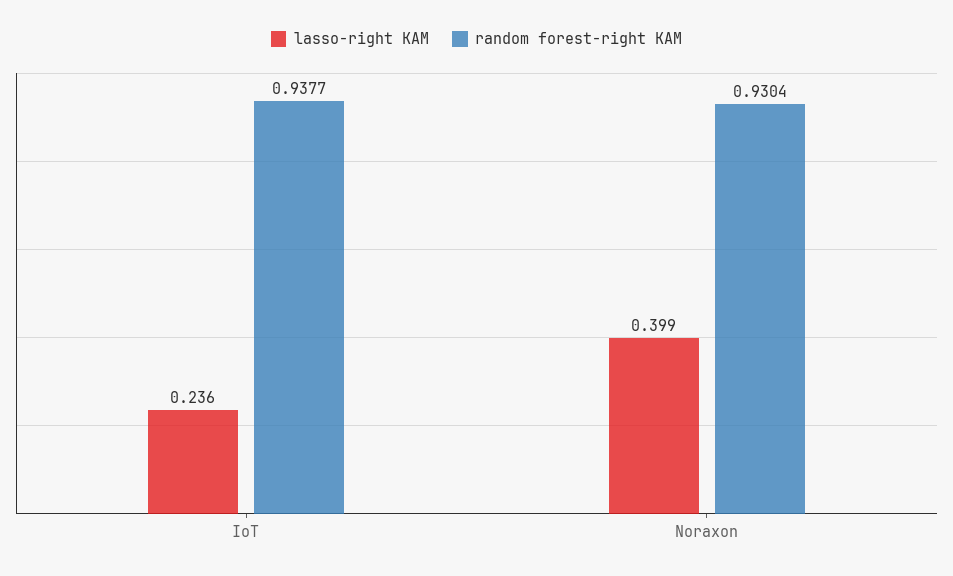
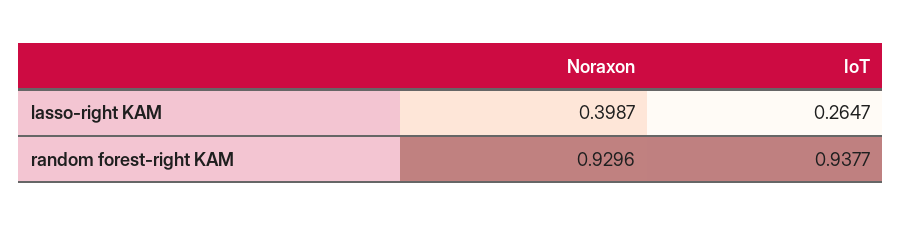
  {
    "lasso-right KAM": {
-     "IoT": 0.236,
+     "IoT": 0.2647,
      "Noraxon": 0.3987
    },
    "random forest-right KAM": {
      "IoT": 0.9377,
-     "Noraxon": 0.9304
+     "Noraxon": 0.9296
    }
  }

